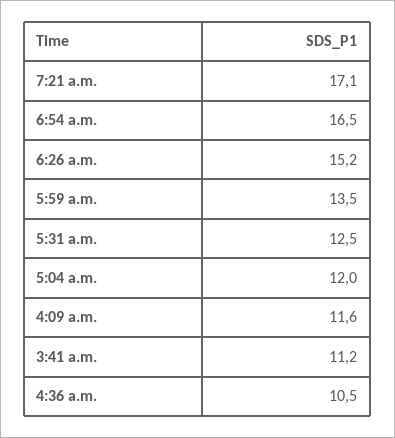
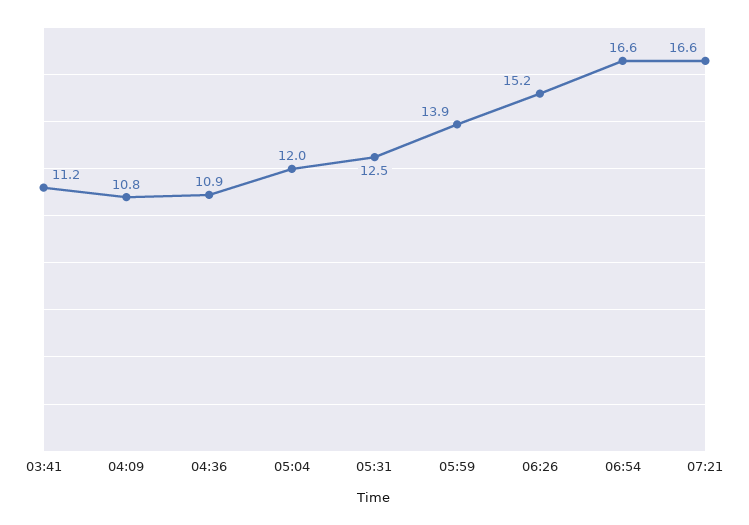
  {
-   "7:21 a.m.": 17.1,
+   "7:21 a.m.": 16.6,
-   "6:54 a.m.": 16.5,
+   "6:54 a.m.": 16.6,
    "6:26 a.m.": 15.2,
-   "5:59 a.m.": 13.5,
+   "5:59 a.m.": 13.9,
    "5:31 a.m.": 12.5,
    "5:04 a.m.": 12,
-   "4:09 a.m.": 11.6,
+   "4:09 a.m.": 10.8,
    "3:41 a.m.": 11.2,
-   "4:36 a.m.": 10.5
+   "4:36 a.m.": 10.9
  }

